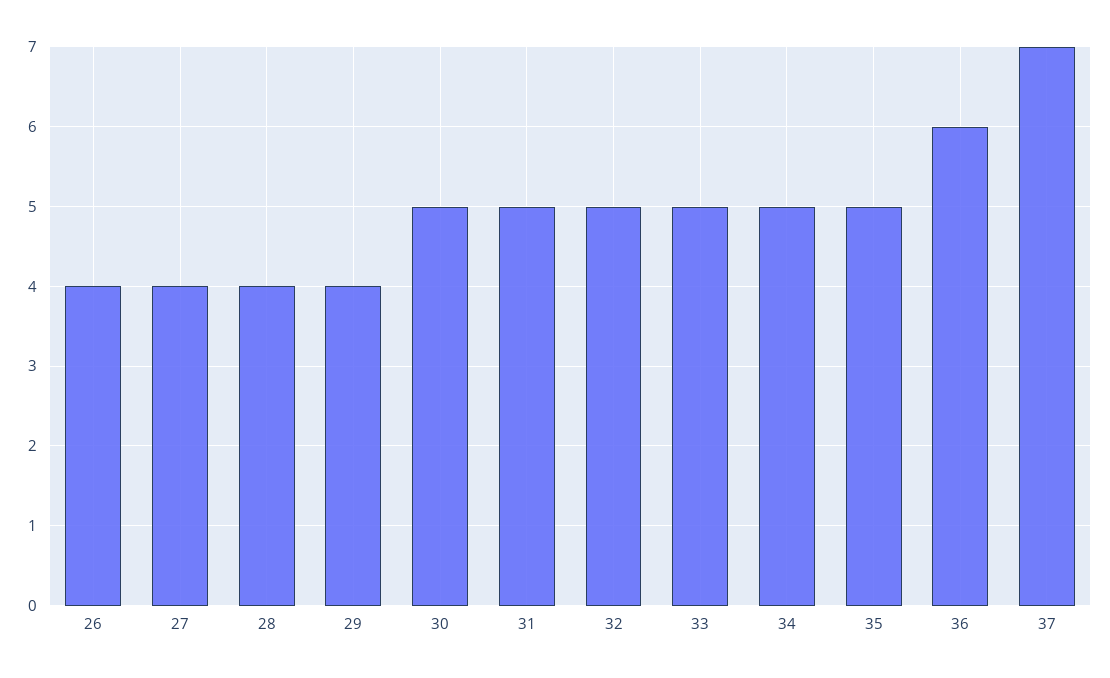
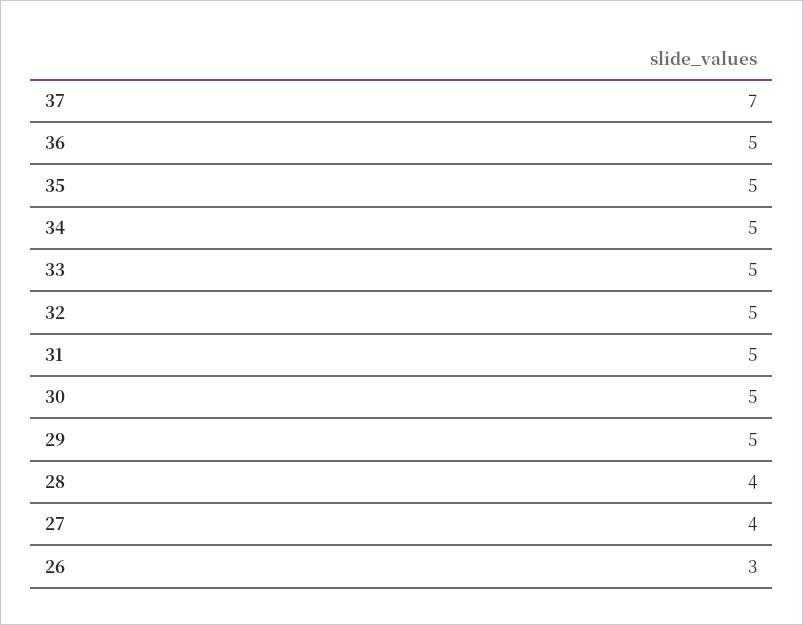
  {
-   "26": 4,
+   "26": 3,
    "27": 4,
    "28": 4,
-   "29": 4,
+   "29": 5,
    "30": 5,
    "31": 5,
    "32": 5,
    "33": 5,
    "34": 5,
    "35": 5,
-   "36": 6,
+   "36": 5,
    "37": 7
  }

